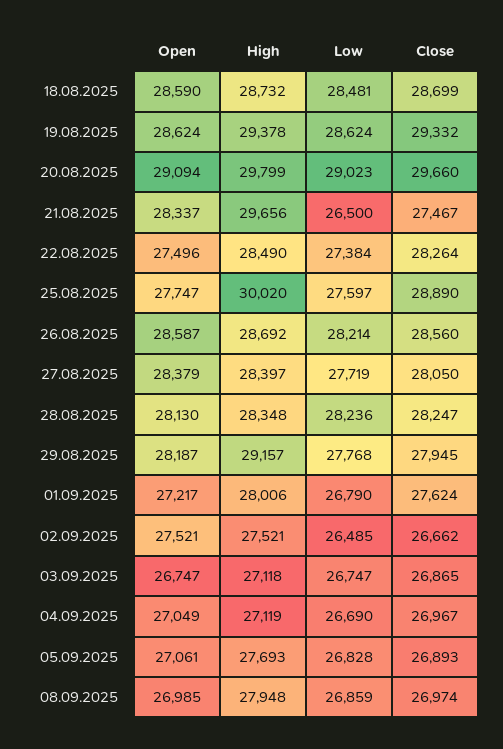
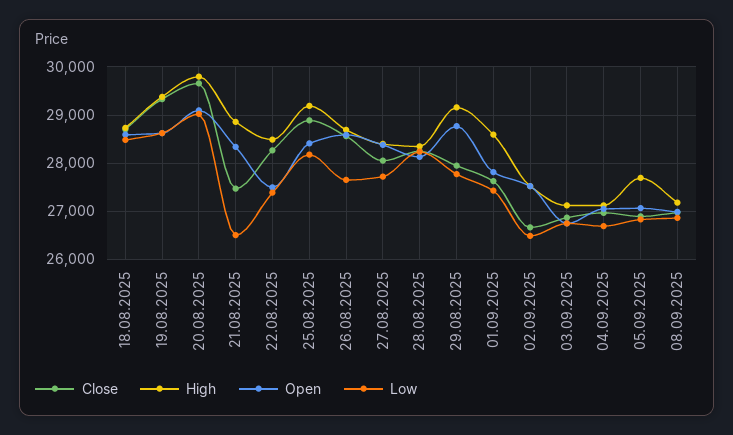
  {
    "Open": {
      "18.08.2025": 28590,
      "19.08.2025": 28624,
      "20.08.2025": 29094,
      "21.08.2025": 28337,
      "22.08.2025": 27496,
-     "25.08.2025": 27747,
+     "25.08.2025": 28400,
      "26.08.2025": 28587,
      "27.08.2025": 28379,
      "28.08.2025": 28130,
-     "29.08.2025": 28187,
+     "29.08.2025": 28800,
-     "01.09.2025": 27217,
+     "01.09.2025": 27800,
      "02.09.2025": 27521,
      "03.09.2025": 26747,
      "04.09.2025": 27049,
      "05.09.2025": 27061,
      "08.09.2025": 26985
    },
    "High": {
      "18.08.2025": 28732,
      "19.08.2025": 29378,
      "20.08.2025": 29799,
-     "21.08.2025": 29656,
+     "21.08.2025": 28800,
      "22.08.2025": 28490,
-     "25.08.2025": 30020,
+     "25.08.2025": 29200,
      "26.08.2025": 28692,
      "27.08.2025": 28397,
      "28.08.2025": 28348,
      "29.08.2025": 29157,
-     "01.09.2025": 28006,
+     "01.09.2025": 28600,
      "02.09.2025": 27521,
      "03.09.2025": 27118,
      "04.09.2025": 27119,
      "05.09.2025": 27693,
-     "08.09.2025": 27948
+     "08.09.2025": 27200
    },
    "Low": {
      "18.08.2025": 28481,
      "19.08.2025": 28624,
      "20.08.2025": 29023,
      "21.08.2025": 26500,
      "22.08.2025": 27384,
-     "25.08.2025": 27597,
+     "25.08.2025": 28200,
-     "26.08.2025": 28214,
+     "26.08.2025": 27600,
      "27.08.2025": 27719,
      "28.08.2025": 28236,
      "29.08.2025": 27768,
-     "01.09.2025": 26790,
+     "01.09.2025": 27400,
      "02.09.2025": 26485,
      "03.09.2025": 26747,
      "04.09.2025": 26690,
      "05.09.2025": 26828,
      "08.09.2025": 26859
    },
    "Close": {
      "18.08.2025": 28699,
      "19.08.2025": 29332,
      "20.08.2025": 29660,
      "21.08.2025": 27467,
      "22.08.2025": 28264,
      "25.08.2025": 28890,
      "26.08.2025": 28560,
      "27.08.2025": 28050,
      "28.08.2025": 28247,
      "29.08.2025": 27945,
      "01.09.2025": 27624,
      "02.09.2025": 26662,
      "03.09.2025": 26865,
      "04.09.2025": 26967,
      "05.09.2025": 26893,
      "08.09.2025": 26974
    }
  }

